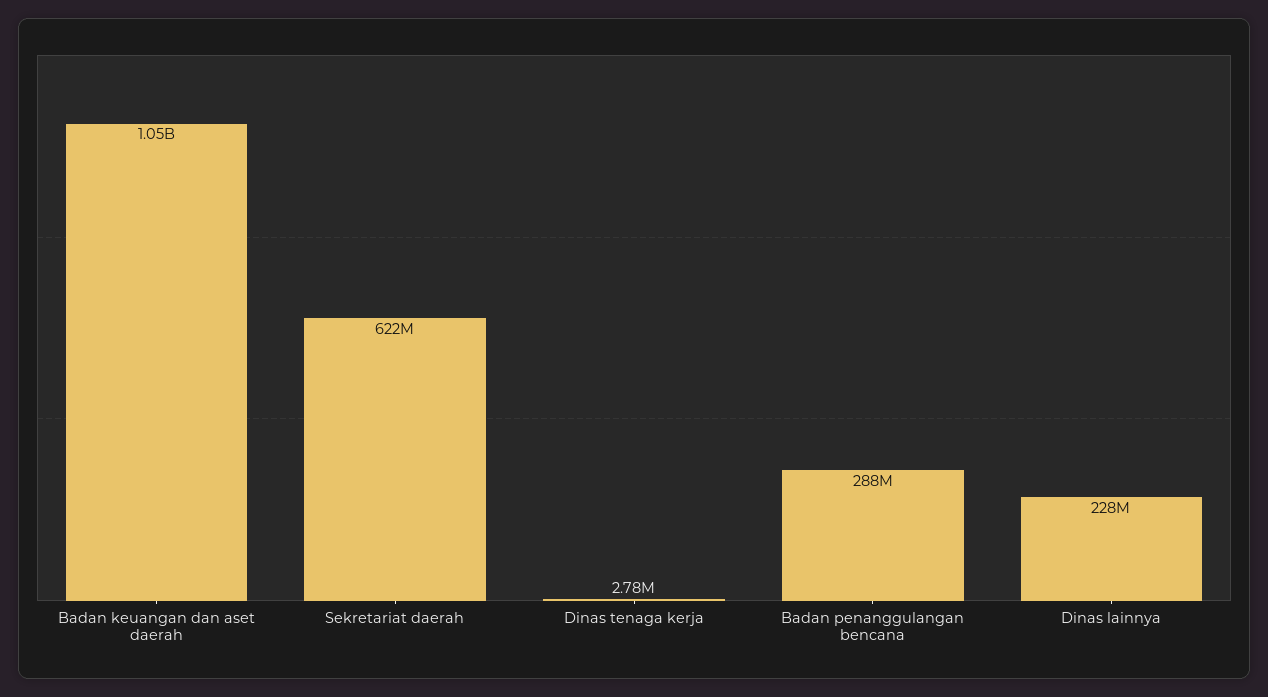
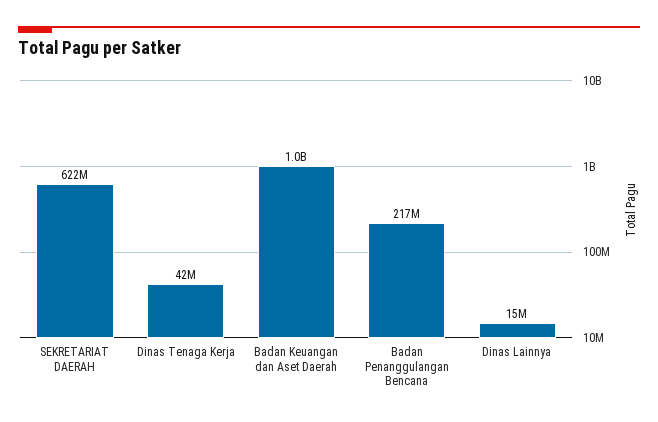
  {
    "Badan keuangan dan aset daerah": 1050000000,
    "Sekretariat daerah": 622000000,
-   "Dinas tenaga kerja": 2780000,
+   "Dinas tenaga kerja": 42000000,
-   "Badan penanggulangan bencana": 288000000,
+   "Badan penanggulangan bencana": 217000000,
-   "Dinas lainnya": 228000000
+   "Dinas lainnya": 15000000
  }

